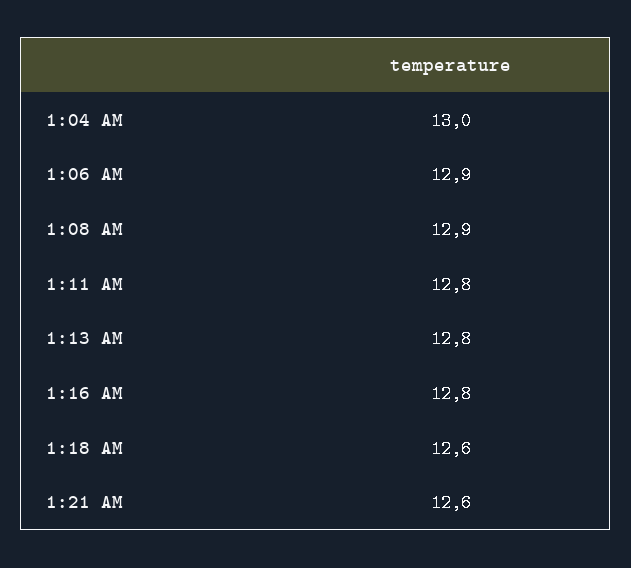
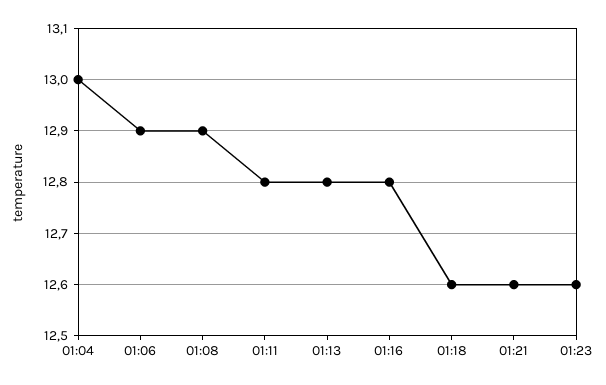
  {
    "1:04 AM": 13,
    "1:06 AM": 12.9,
    "1:08 AM": 12.9,
    "1:11 AM": 12.8,
    "1:13 AM": 12.8,
    "1:16 AM": 12.8,
    "1:18 AM": 12.6,
-   "1:21 AM": 12.6
+   "1:21 AM": 12.6,
+   "01:23": 12.6
  }

